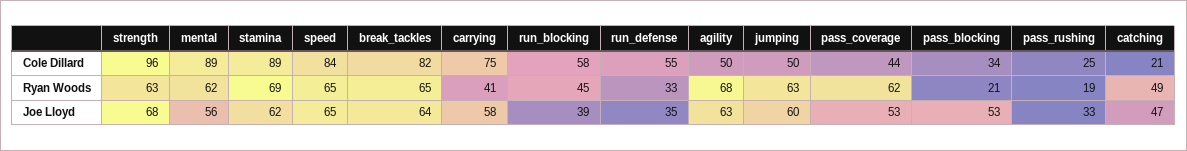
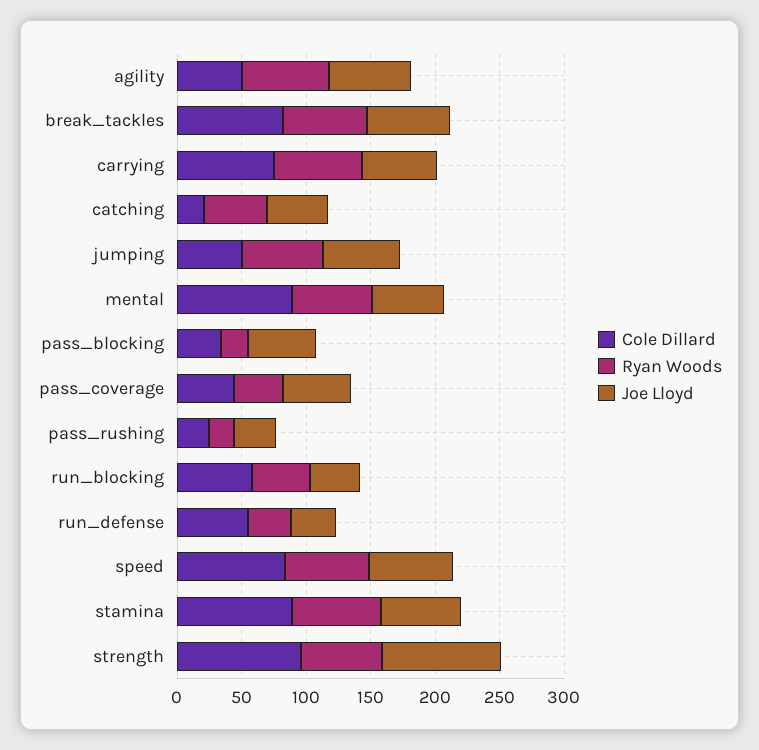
  {
    "Cole Dillard": {
      "strength": 96,
      "mental": 89,
      "stamina": 89,
      "speed": 84,
      "break_tackles": 82,
      "carrying": 75,
      "run_blocking": 58,
      "run_defense": 55,
      "agility": 50,
      "jumping": 50,
      "pass_coverage": 44,
      "pass_blocking": 34,
      "pass_rushing": 25,
      "catching": 21
    },
    "Ryan Woods": {
      "strength": 63,
      "mental": 62,
      "stamina": 69,
      "speed": 65,
      "break_tackles": 65,
-     "carrying": 41,
+     "carrying": 70,
      "run_blocking": 45,
      "run_defense": 33,
      "agility": 68,
      "jumping": 63,
-     "pass_coverage": 62,
+     "pass_coverage": 40,
      "pass_blocking": 21,
      "pass_rushing": 19,
      "catching": 49
    },
    "Joe Lloyd": {
-     "strength": 68,
+     "strength": 90,
      "mental": 56,
      "stamina": 62,
      "speed": 65,
      "break_tackles": 64,
      "carrying": 58,
      "run_blocking": 39,
      "run_defense": 35,
      "agility": 63,
      "jumping": 60,
      "pass_coverage": 53,
      "pass_blocking": 53,
      "pass_rushing": 33,
      "catching": 47
    }
  }

